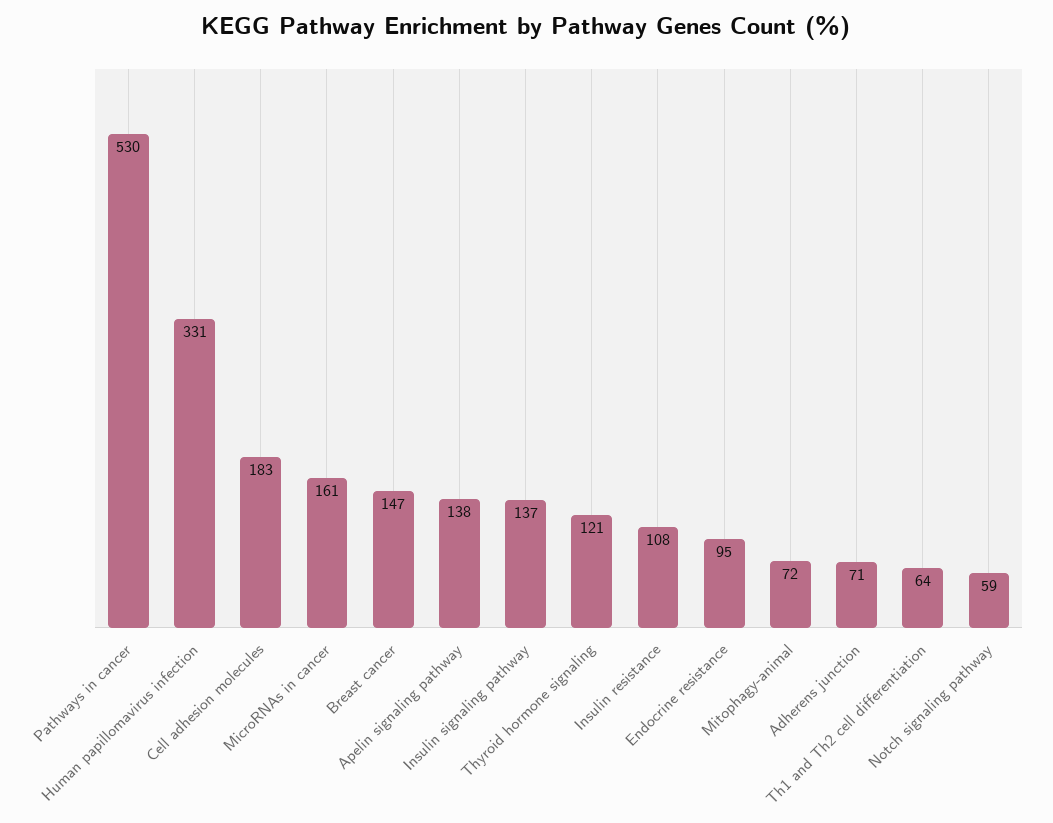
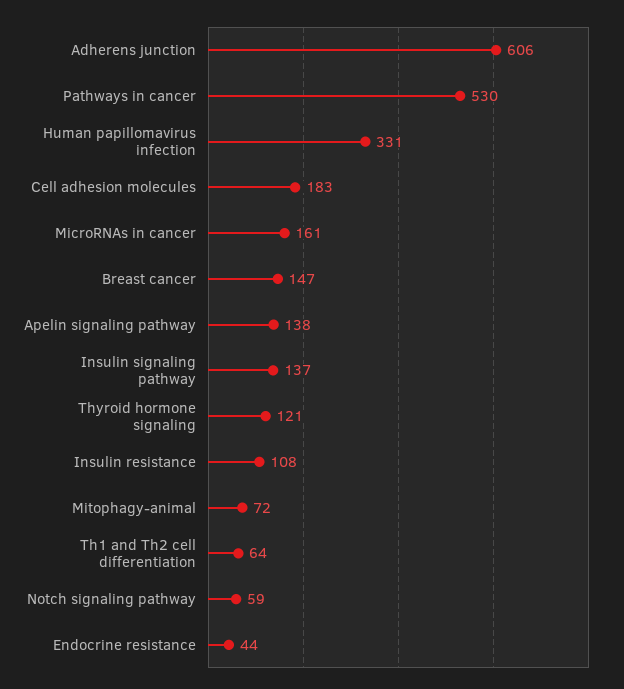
  {
    "Pathways in cancer": 530,
    "Human papillomavirus infection": 331,
    "Cell adhesion molecules": 183,
    "MicroRNAs in cancer": 161,
    "Breast cancer": 147,
    "Apelin signaling pathway": 138,
    "Insulin signaling pathway": 137,
    "Thyroid hormone signaling": 121,
    "Insulin resistance": 108,
-   "Endocrine resistance": 95,
+   "Endocrine resistance": 44,
    "Mitophagy-animal": 72,
-   "Adherens junction": 71,
+   "Adherens junction": 606,
    "Th1 and Th2 cell differentiation": 64,
    "Notch signaling pathway": 59
  }

